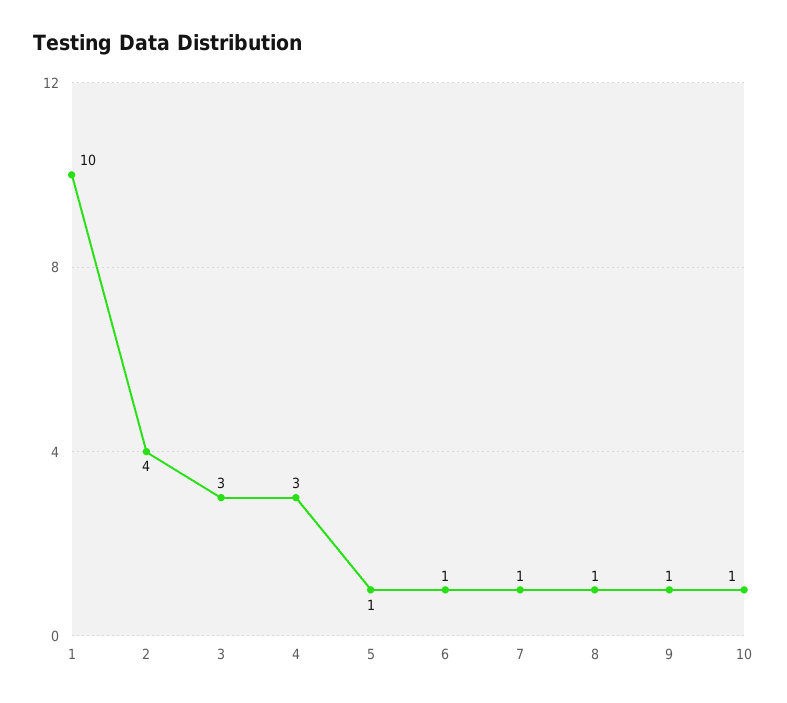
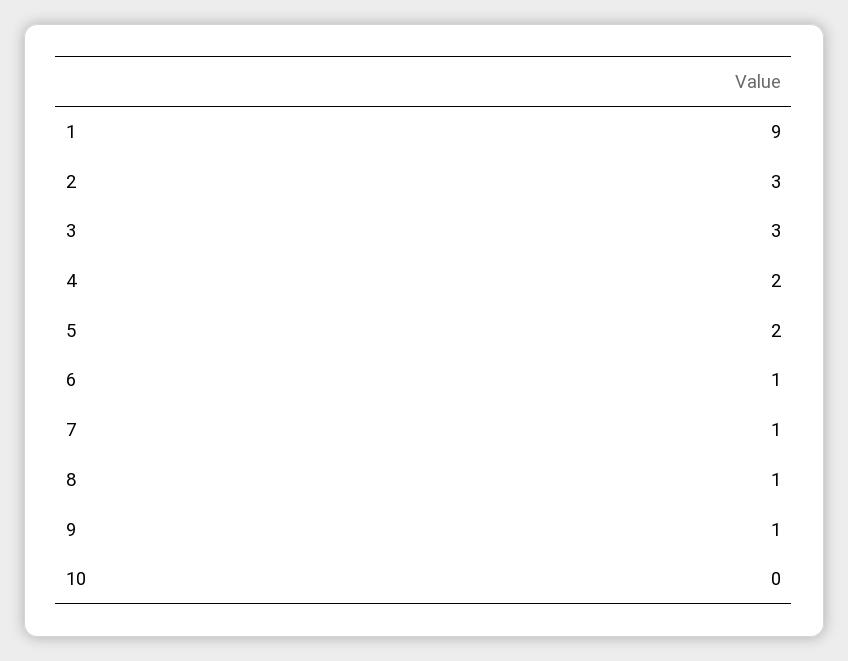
  {
-   "1": 10,
+   "1": 9,
-   "2": 4,
+   "2": 3,
    "3": 3,
-   "4": 3,
+   "4": 2,
-   "5": 1,
+   "5": 2,
    "6": 1,
    "7": 1,
    "8": 1,
    "9": 1,
-   "10": 1
+   "10": 0
  }

